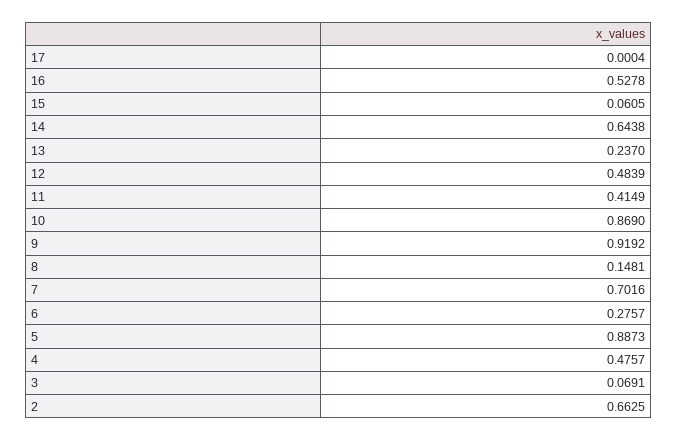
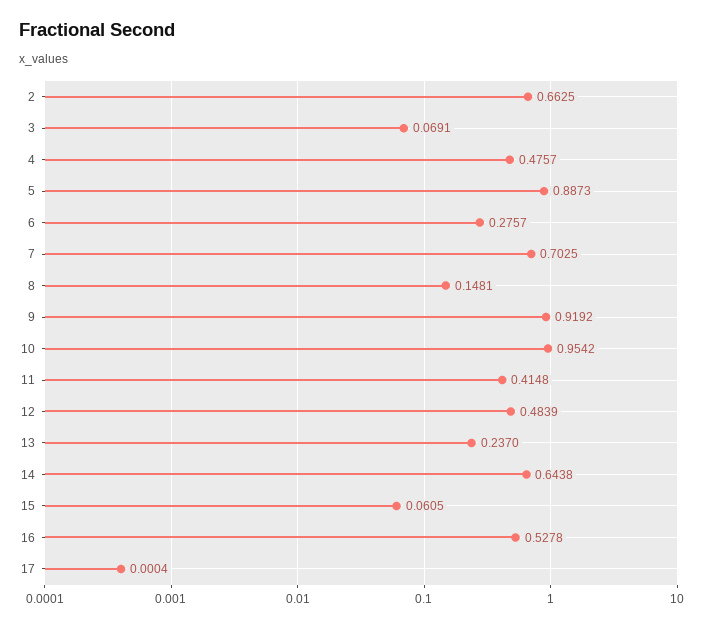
  {
    "17": 0.0004,
    "16": 0.5278,
    "15": 0.0605,
    "14": 0.6438,
    "13": 0.237,
    "12": 0.4839,
-   "11": 0.4149,
+   "11": 0.4148,
-   "10": 0.869,
+   "10": 0.9542,
    "9": 0.9192,
    "8": 0.1481,
-   "7": 0.7016,
+   "7": 0.7025,
    "6": 0.2757,
    "5": 0.8873,
    "4": 0.4757,
    "3": 0.0691,
    "2": 0.6625
  }

